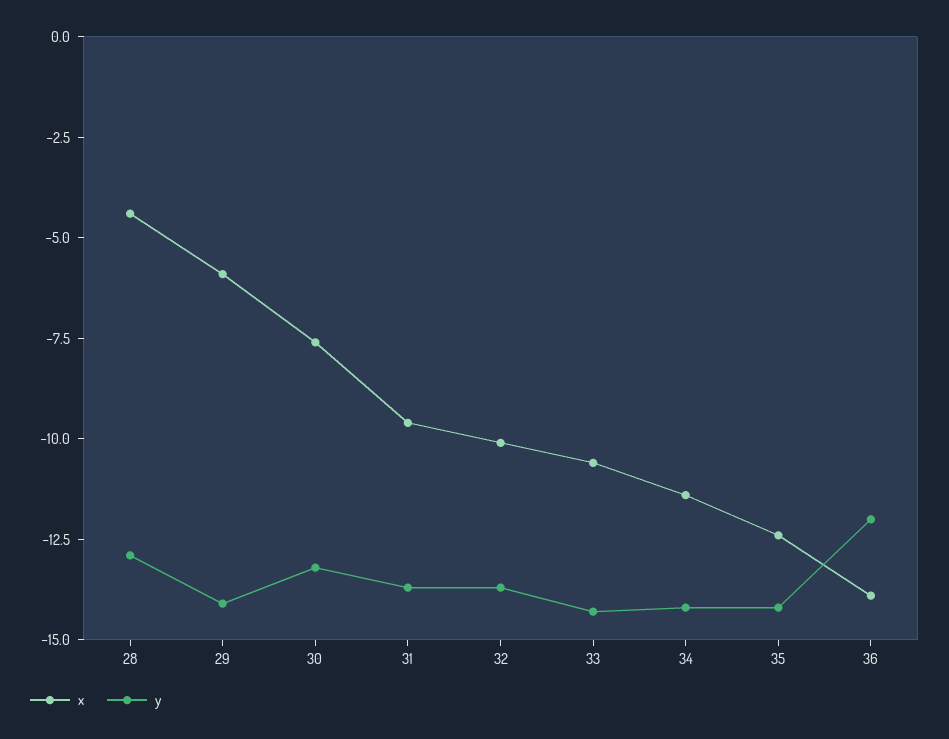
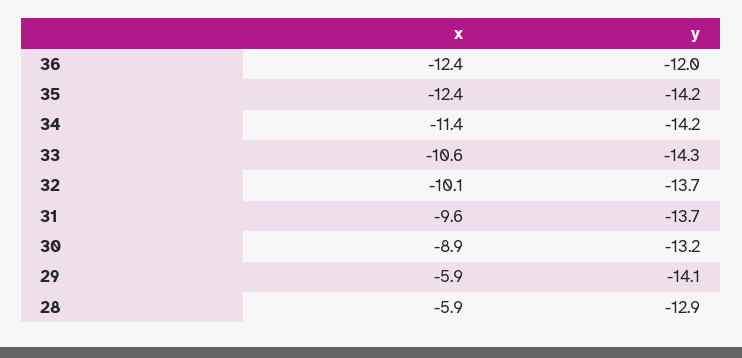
  {
    "x": {
-     "28": -4.5,
+     "28": -5.9,
      "29": -5.9,
-     "30": -7.5,
+     "30": -8.9,
      "31": -9.6,
      "32": -10.1,
      "33": -10.6,
      "34": -11.4,
      "35": -12.4,
-     "36": -14
+     "36": -12.4
    },
    "y": {
      "28": -12.9,
      "29": -14.1,
      "30": -13.2,
      "31": -13.7,
      "32": -13.7,
      "33": -14.3,
      "34": -14.2,
      "35": -14.2,
      "36": -12
    }
  }

